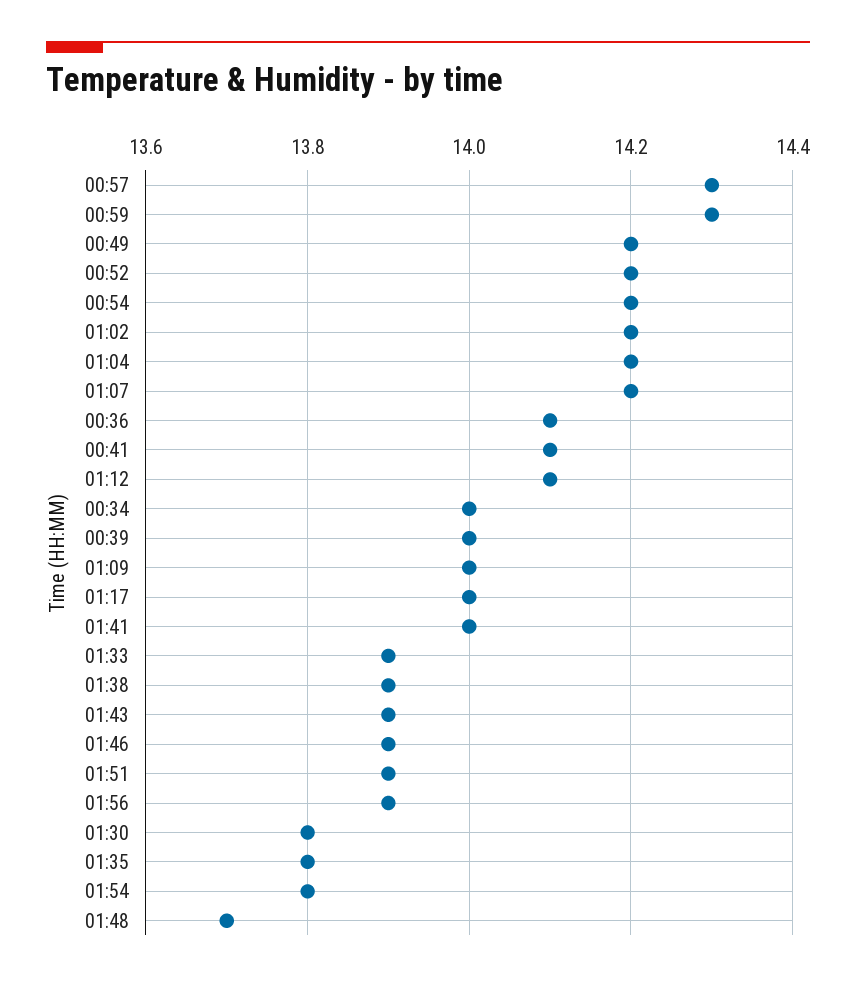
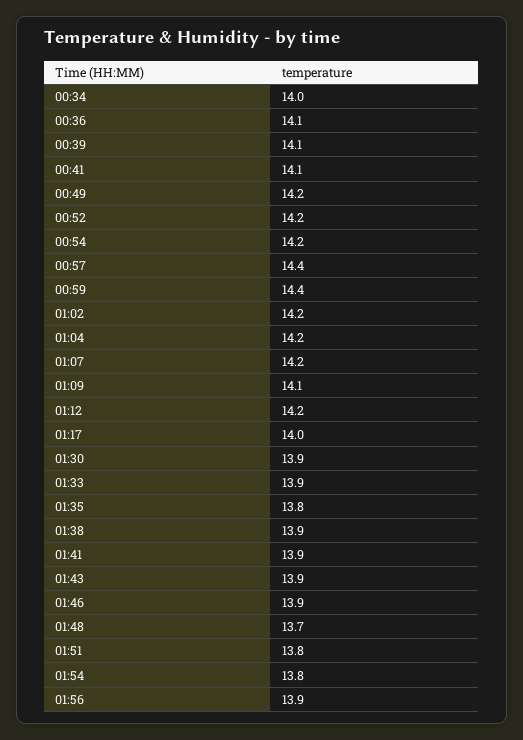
  {
-   "00:57": 14.3,
+   "00:57": 14.4,
-   "00:59": 14.3,
+   "00:59": 14.4,
    "00:49": 14.2,
    "00:52": 14.2,
    "00:54": 14.2,
    "01:02": 14.2,
    "01:04": 14.2,
    "01:07": 14.2,
    "00:36": 14.1,
    "00:41": 14.1,
-   "01:12": 14.1,
+   "01:12": 14.2,
    "00:34": 14,
-   "00:39": 14,
+   "00:39": 14.1,
-   "01:09": 14,
+   "01:09": 14.1,
    "01:17": 14,
-   "01:41": 14,
+   "01:41": 13.9,
    "01:33": 13.9,
    "01:38": 13.9,
    "01:43": 13.9,
    "01:46": 13.9,
-   "01:51": 13.9,
+   "01:51": 13.8,
    "01:56": 13.9,
-   "01:30": 13.8,
+   "01:30": 13.9,
    "01:35": 13.8,
    "01:54": 13.8,
    "01:48": 13.7
  }

